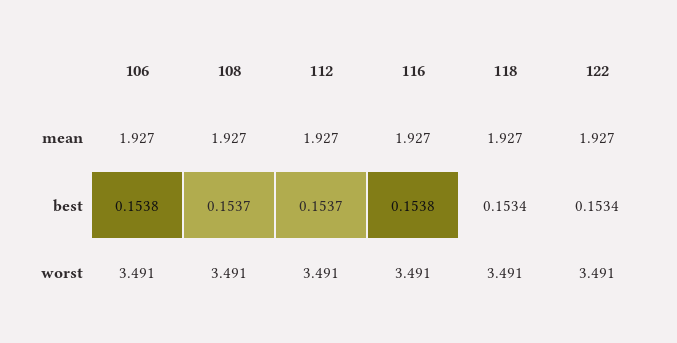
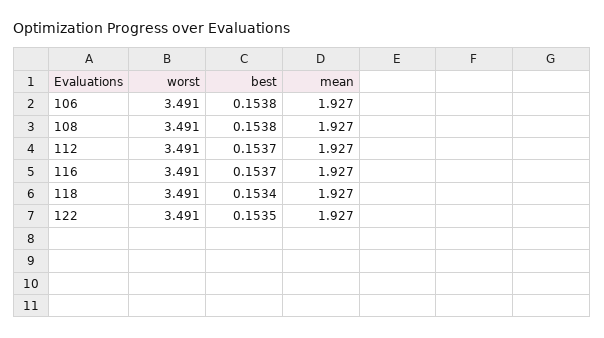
  {
    "106": {
      "mean": 1.927,
      "best": 0.1538,
      "worst": 3.491
    },
    "108": {
      "mean": 1.927,
-     "best": 0.1537,
+     "best": 0.1538,
      "worst": 3.491
    },
    "112": {
      "mean": 1.927,
      "best": 0.1537,
      "worst": 3.491
    },
    "116": {
      "mean": 1.927,
-     "best": 0.1538,
+     "best": 0.1537,
      "worst": 3.491
    },
    "118": {
      "mean": 1.927,
      "best": 0.1534,
      "worst": 3.491
    },
    "122": {
      "mean": 1.927,
-     "best": 0.1534,
+     "best": 0.1535,
      "worst": 3.491
    }
  }

